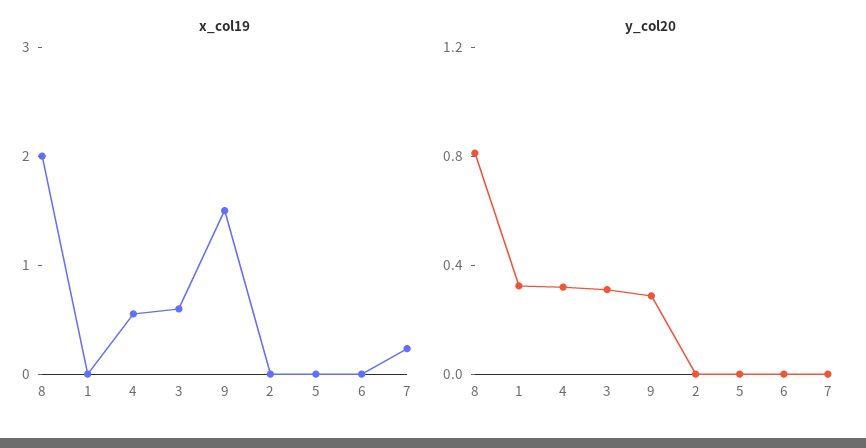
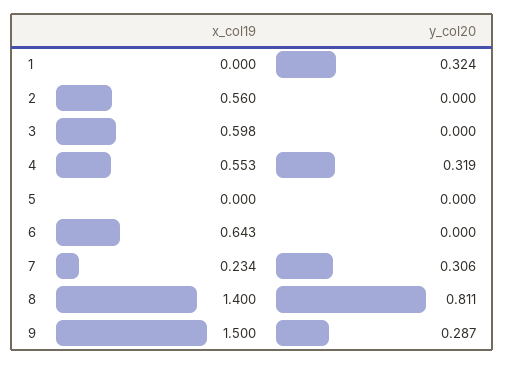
  {
    "x_col19": {
-     "8": 2,
+     "8": 1.4,
      "1": 0,
      "4": 0.553,
      "3": 0.598,
      "9": 1.5,
-     "2": 0,
+     "2": 0.56,
      "5": 0,
-     "6": 0,
+     "6": 0.643,
      "7": 0.234
    },
    "y_col20": {
      "8": 0.811,
      "1": 0.324,
      "4": 0.319,
-     "3": 0.3,
+     "3": 0,
      "9": 0.287,
      "2": 0,
      "5": 0,
      "6": 0,
-     "7": 0
+     "7": 0.306
    }
  }

